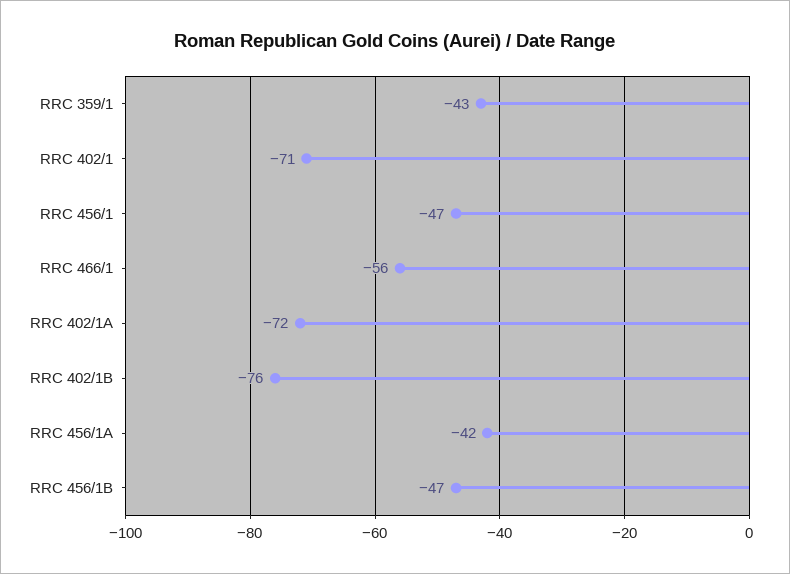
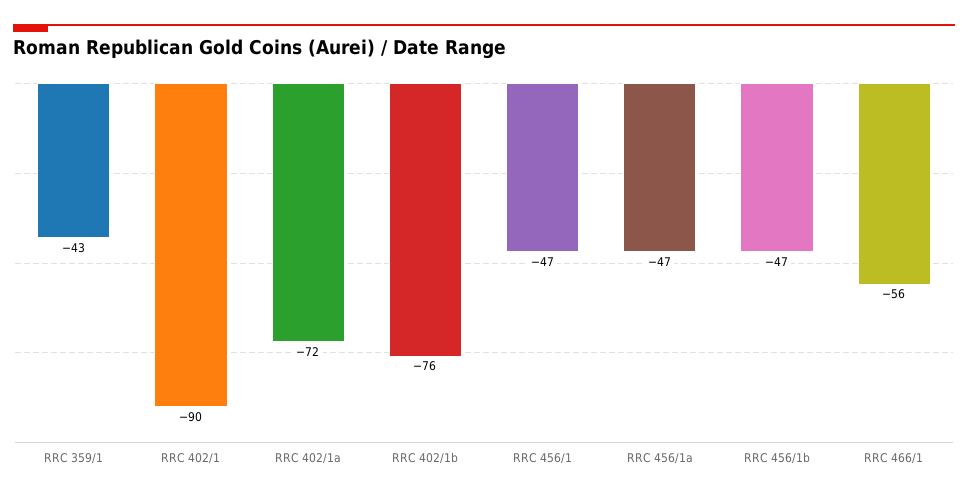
  {
    "RRC 359/1": -43,
-   "RRC 402/1": -71,
+   "RRC 402/1": -90,
    "RRC 456/1": -47,
    "RRC 466/1": -56,
    "RRC 402/1A": -72,
    "RRC 402/1B": -76,
-   "RRC 456/1A": -42,
+   "RRC 456/1A": -47,
    "RRC 456/1B": -47
  }

